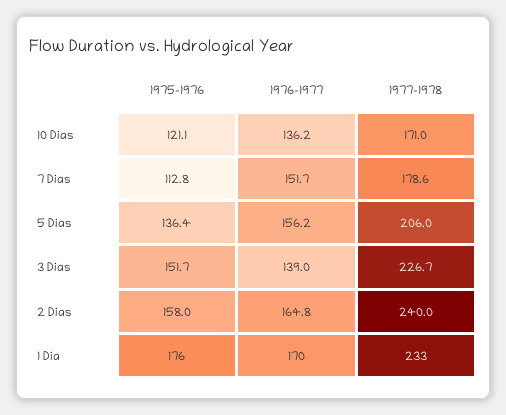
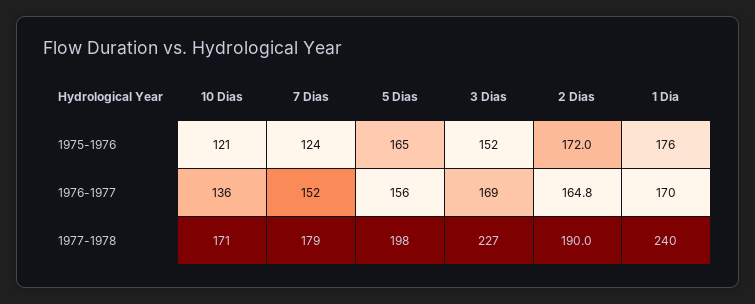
  {
    "1975-1976": {
      "10 Dias": 121.1,
-     "7 Dias": 112.8,
+     "7 Dias": 124,
-     "5 Dias": 136.4,
+     "5 Dias": 165,
      "3 Dias": 151.7,
-     "2 Dias": 158,
+     "2 Dias": 172,
      "1 Dia": 176
    },
    "1976-1977": {
      "10 Dias": 136.2,
      "7 Dias": 151.7,
      "5 Dias": 156.2,
-     "3 Dias": 139,
+     "3 Dias": 169,
      "2 Dias": 164.8,
      "1 Dia": 170
    },
    "1977-1978": {
      "10 Dias": 171,
      "7 Dias": 178.6,
-     "5 Dias": 206,
+     "5 Dias": 198,
      "3 Dias": 226.7,
-     "2 Dias": 240,
+     "2 Dias": 190,
-     "1 Dia": 233
+     "1 Dia": 240
    }
  }

